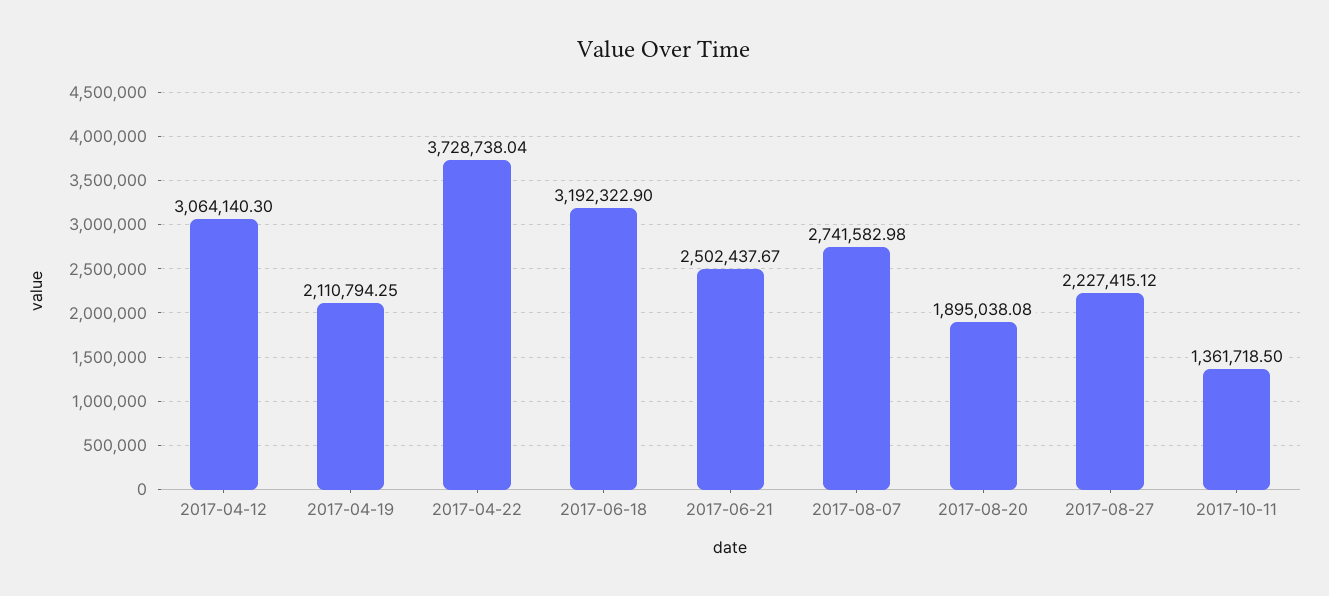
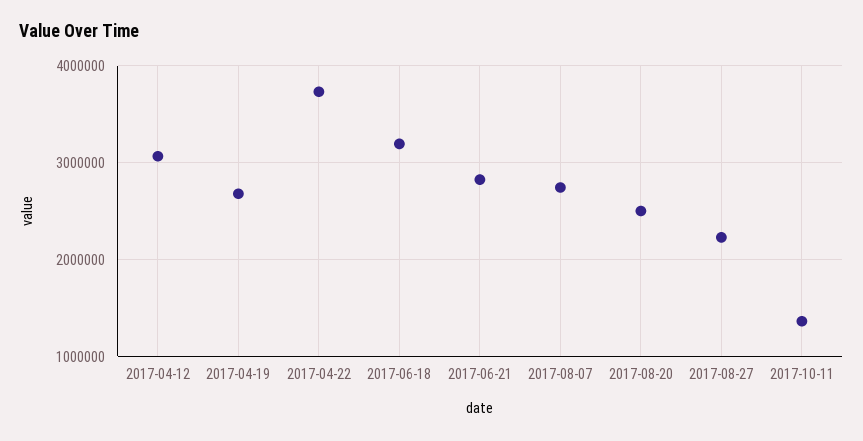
  {
    "2017-04-12": 3064140.3,
-   "2017-04-19": 2110794.25,
+   "2017-04-19": 2700000,
    "2017-04-22": 3728738.04,
    "2017-06-18": 3192322.9,
-   "2017-06-21": 2502437.67,
+   "2017-06-21": 2800000,
    "2017-08-07": 2741582.98,
-   "2017-08-20": 1895038.08,
+   "2017-08-20": 2500000,
    "2017-08-27": 2227415.12,
    "2017-10-11": 1361718.5
  }

